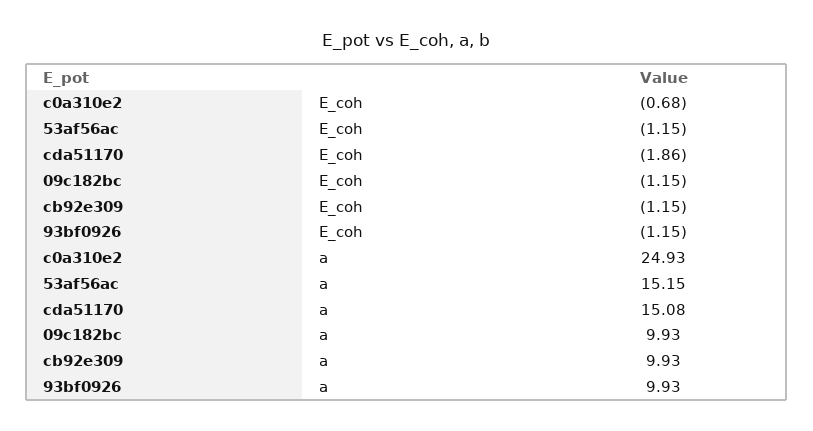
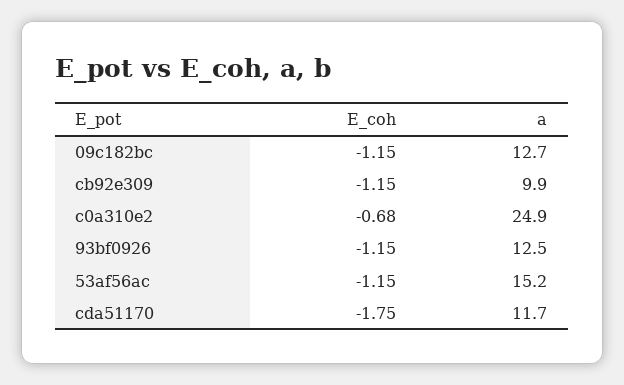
  {
    "c0a310e2": {
      "E_coh": -0.68,
      "a": 24.93
    },
    "53af56ac": {
      "E_coh": -1.15,
      "a": 15.15
    },
    "cda51170": {
-     "E_coh": -1.86,
+     "E_coh": -1.75,
-     "a": 15.08
+     "a": 11.7
    },
    "09c182bc": {
      "E_coh": -1.15,
-     "a": 9.93
+     "a": 12.7
    },
    "cb92e309": {
      "E_coh": -1.15,
      "a": 9.93
    },
    "93bf0926": {
      "E_coh": -1.15,
-     "a": 9.93
+     "a": 12.5
    }
  }

